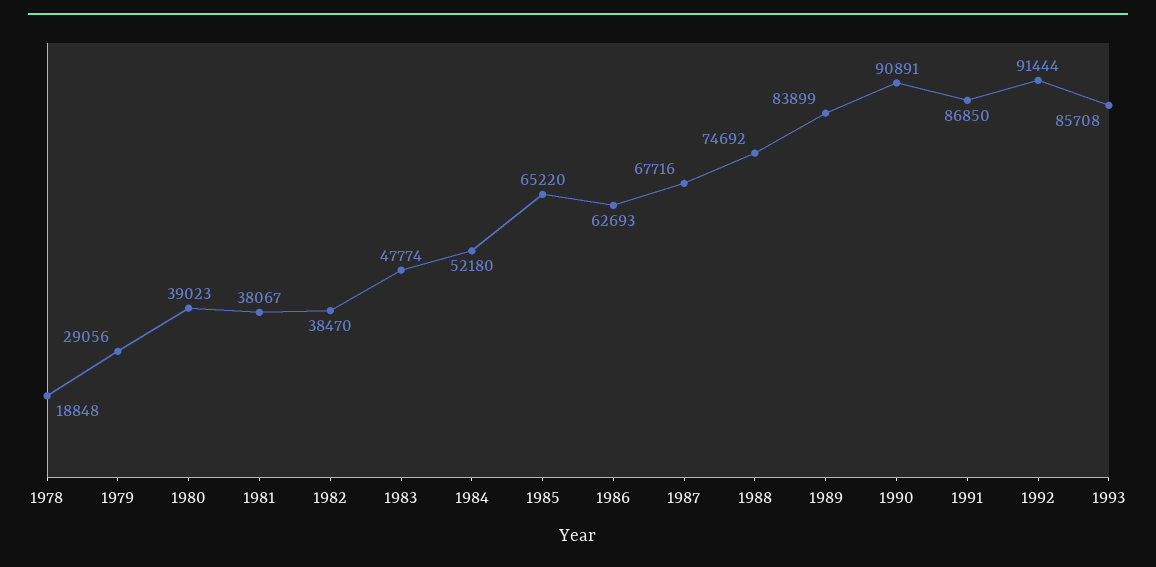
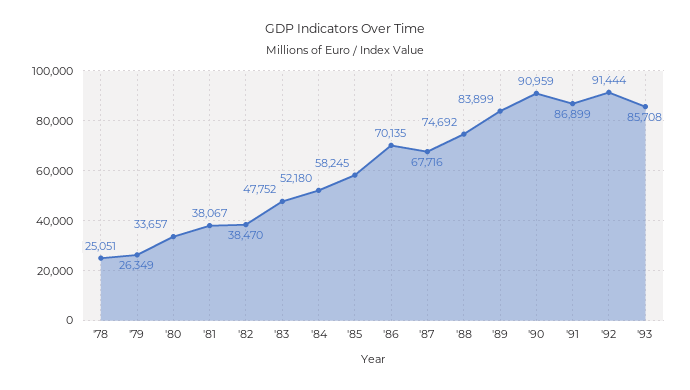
  {
-   "1978": 18848,
+   "1978": 25051,
-   "1979": 29056,
+   "1979": 26349,
-   "1980": 39023,
+   "1980": 33657,
    "1981": 38067,
    "1982": 38470,
-   "1983": 47774,
+   "1983": 47752,
    "1984": 52180,
-   "1985": 65220,
+   "1985": 58245,
-   "1986": 62693,
+   "1986": 70135,
    "1987": 67716,
    "1988": 74692,
    "1989": 83899,
-   "1990": 90891,
+   "1990": 90959,
-   "1991": 86850,
+   "1991": 86899,
    "1992": 91444,
    "1993": 85708
  }

